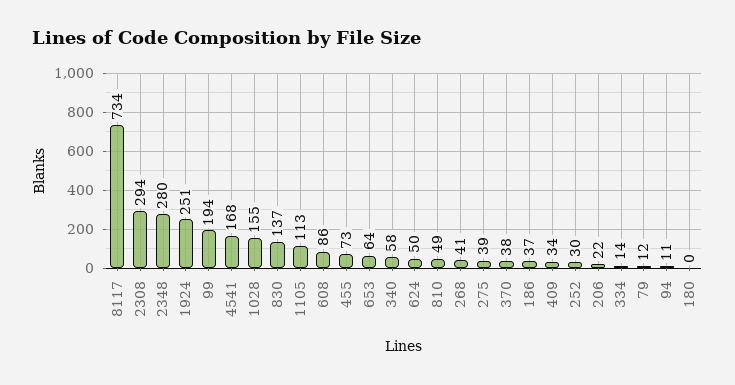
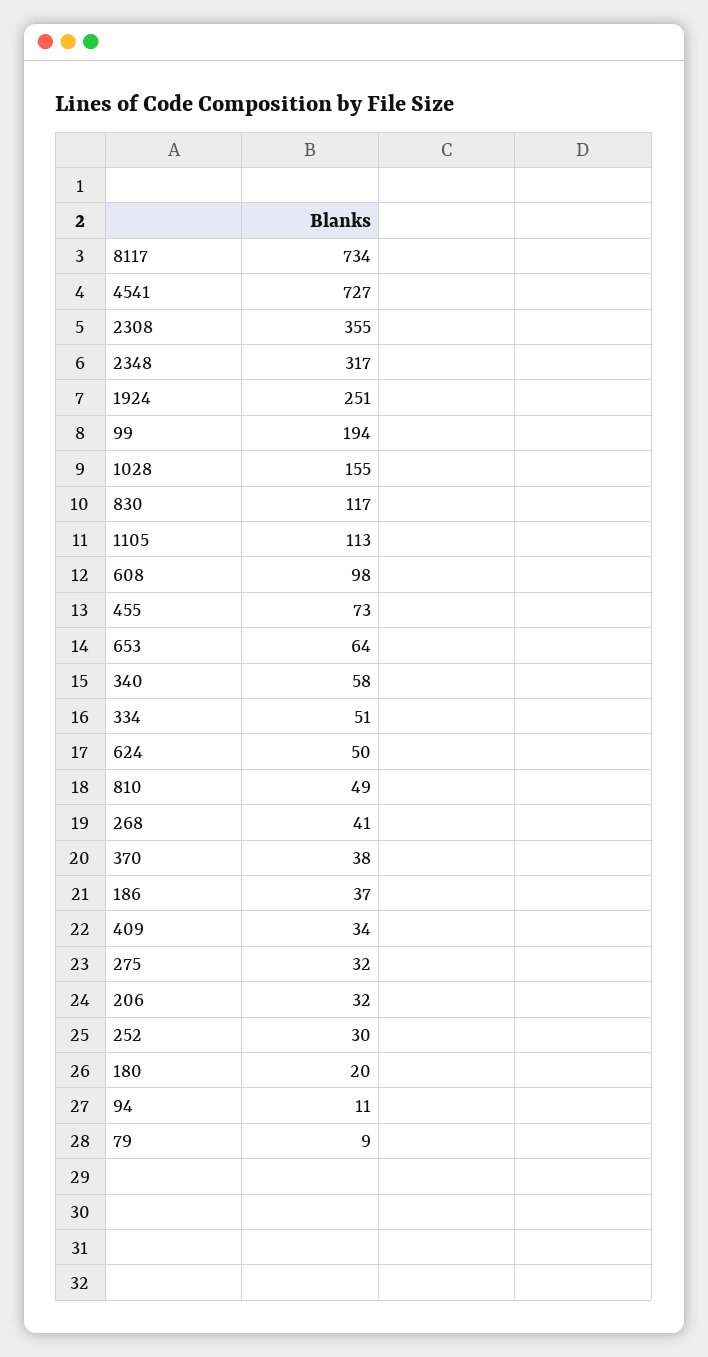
  {
    "8117": 734,
-   "2308": 294,
+   "2308": 355,
-   "2348": 280,
+   "2348": 317,
    "1924": 251,
    "99": 194,
-   "4541": 168,
+   "4541": 727,
    "1028": 155,
-   "830": 137,
+   "830": 117,
    "1105": 113,
-   "608": 86,
+   "608": 98,
    "455": 73,
    "653": 64,
    "340": 58,
    "624": 50,
    "810": 49,
    "268": 41,
-   "275": 39,
+   "275": 32,
    "370": 38,
    "186": 37,
    "409": 34,
    "252": 30,
-   "206": 22,
+   "206": 32,
-   "334": 14,
+   "334": 51,
-   "79": 12,
+   "79": 9,
    "94": 11,
-   "180": 0
+   "180": 20
  }

